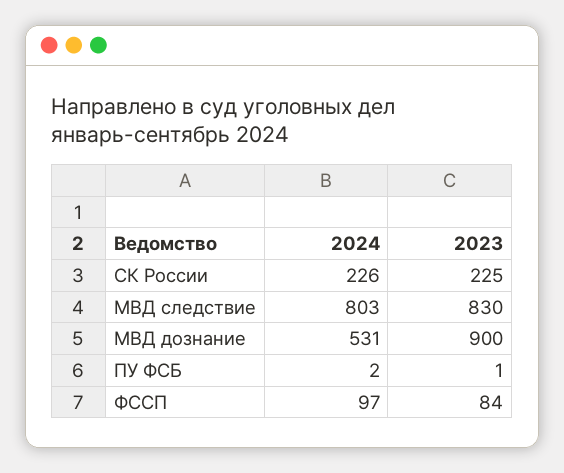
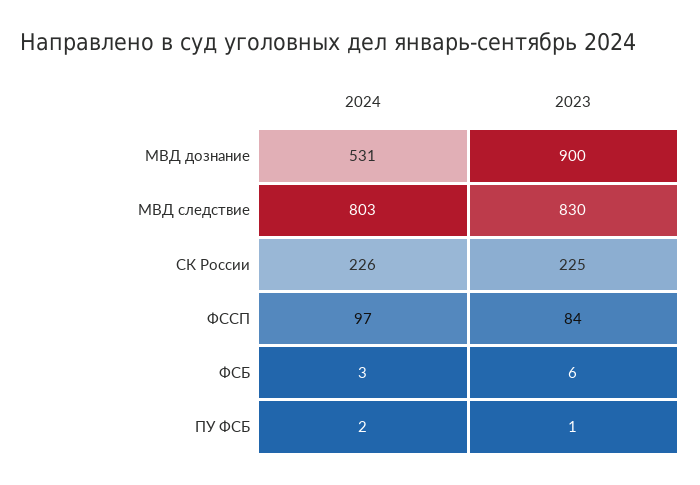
  {
    "2024": {
      "СК России": 226,
      "МВД следствие": 803,
      "МВД дознание": 531,
      "ПУ ФСБ": 2,
-     "ФССП": 97
+     "ФССП": 97,
+     "ФСБ": 3
    },
    "2023": {
      "СК России": 225,
      "МВД следствие": 830,
      "МВД дознание": 900,
      "ПУ ФСБ": 1,
-     "ФССП": 84
+     "ФССП": 84,
+     "ФСБ": 6
    }
  }

